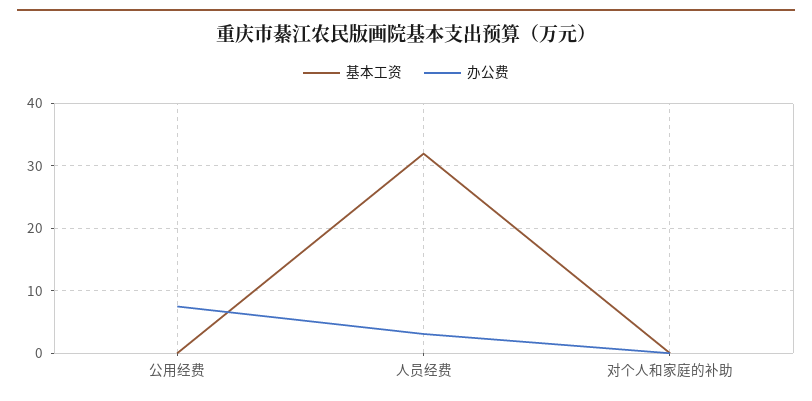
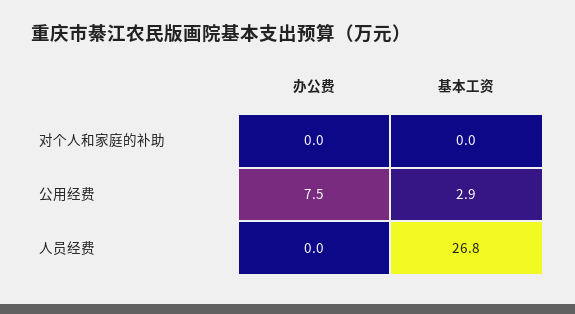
  {
    "基本工资": {
-     "公用经费": 0,
+     "公用经费": 2.9,
-     "人员经费": 32,
+     "人员经费": 26.8,
      "对个人和家庭的补助": 0
    },
    "办公费": {
      "公用经费": 7.5,
-     "人员经费": 3,
+     "人员经费": 0,
      "对个人和家庭的补助": 0
    }
  }

